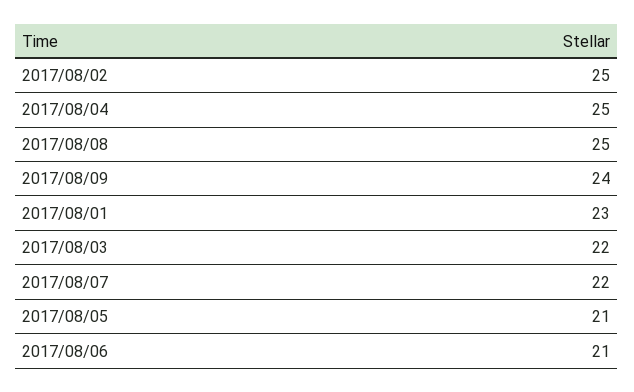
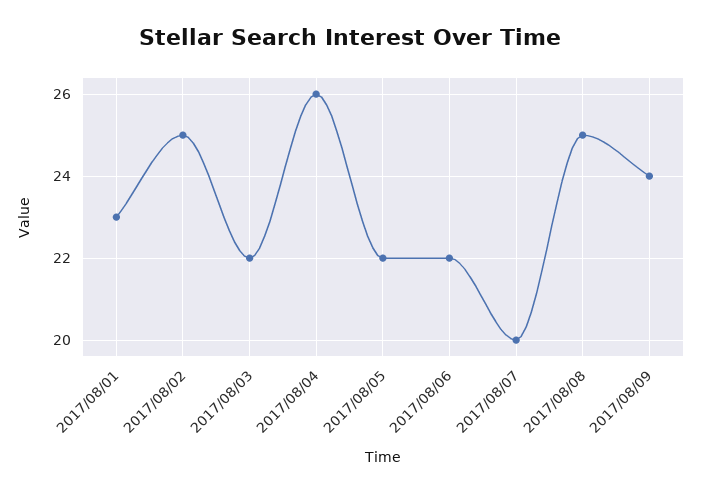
  {
    "2017/08/02": 25,
-   "2017/08/04": 25,
+   "2017/08/04": 26,
    "2017/08/08": 25,
    "2017/08/09": 24,
    "2017/08/01": 23,
    "2017/08/03": 22,
-   "2017/08/07": 22,
+   "2017/08/07": 20,
-   "2017/08/05": 21,
+   "2017/08/05": 22,
-   "2017/08/06": 21
+   "2017/08/06": 22
  }

